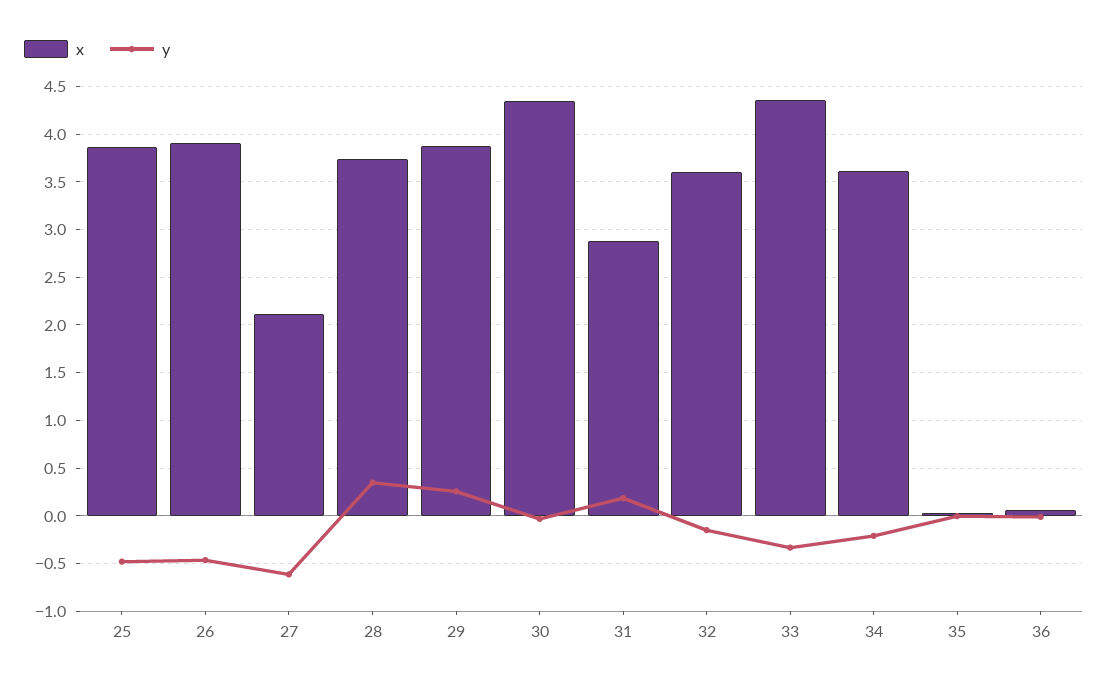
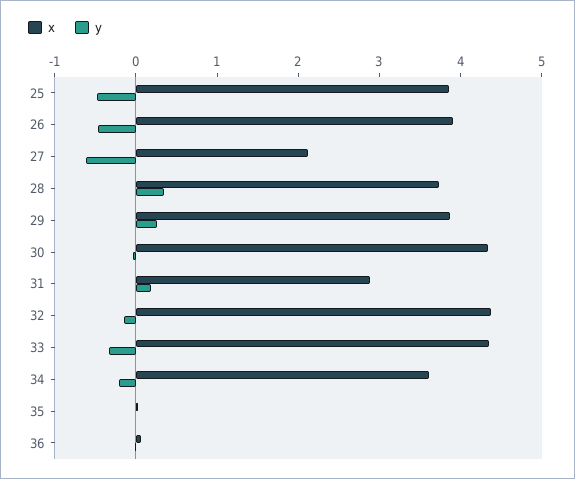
  {
    "x": {
      "25": 3.9,
      "26": 3.9,
      "27": 2.1,
      "28": 3.7,
      "29": 3.9,
      "30": 4.3,
      "31": 2.9,
-     "32": 3.6,
+     "32": 4.4,
      "33": 4.4,
      "34": 3.6,
      "35": 0,
      "36": 0.1
    },
    "y": {
      "25": -0.5,
      "26": -0.5,
      "27": -0.6,
      "28": 0.3,
      "29": 0.3,
      "30": 0,
      "31": 0.2,
      "32": -0.1,
      "33": -0.3,
      "34": -0.2,
      "35": 0,
      "36": 0
    }
  }

